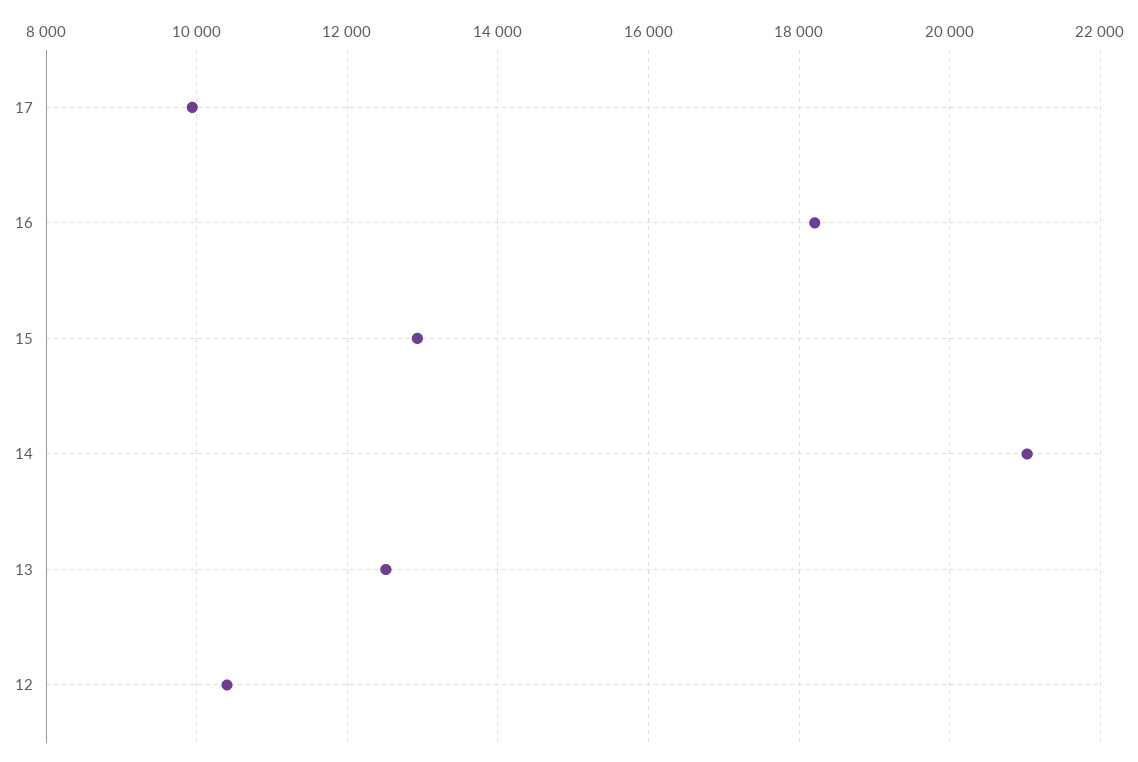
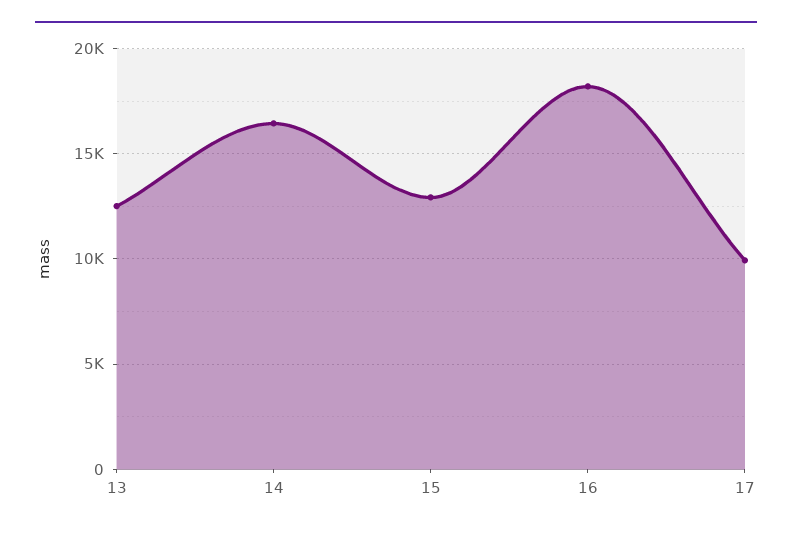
  {
    "17": 10000,
    "16": 18200,
    "15": 13000,
-   "14": 21000,
+   "14": 16500,
-   "13": 12600,
+   "13": 12600
-   "12": 10400
  }

